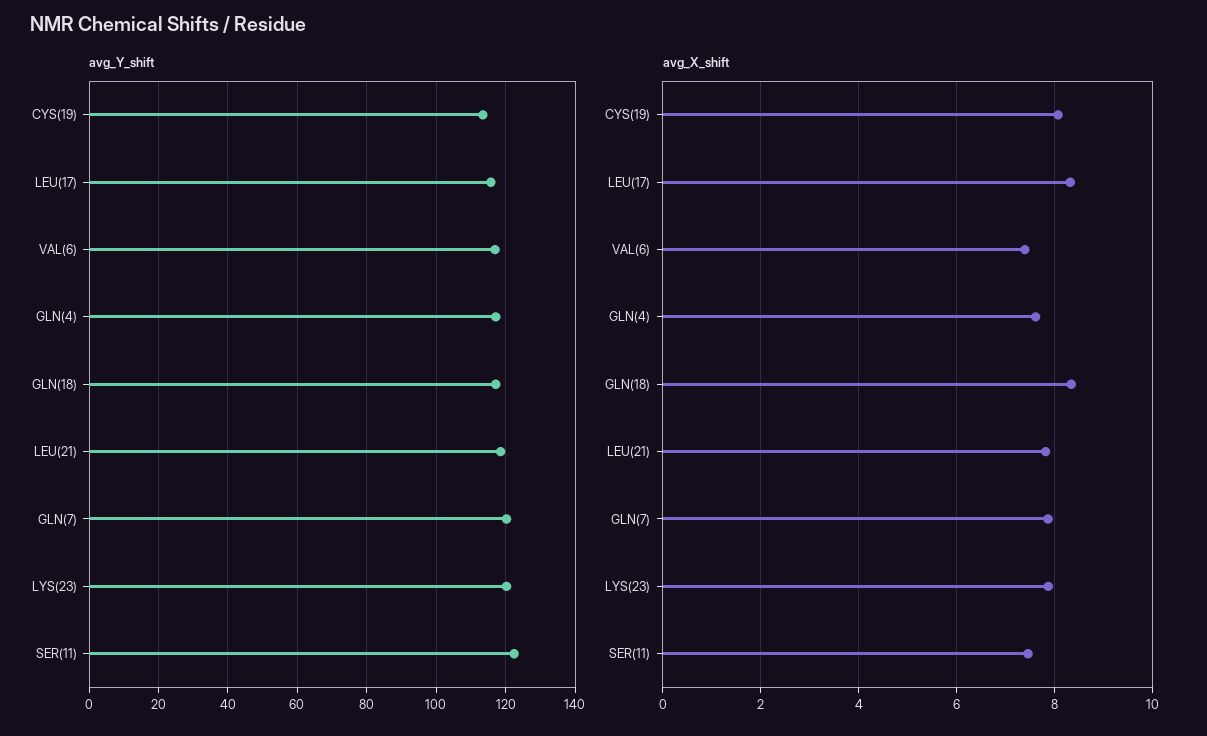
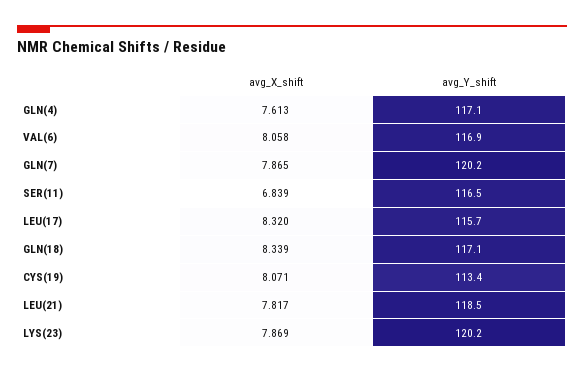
  {
    "avg_Y_shift": {
      "CYS(19)": 113.4,
      "LEU(17)": 115.7,
      "VAL(6)": 116.9,
      "GLN(4)": 117.1,
      "GLN(18)": 117.1,
      "LEU(21)": 118.5,
      "GLN(7)": 120.2,
      "LYS(23)": 120.2,
-     "SER(11)": 122
+     "SER(11)": 116.5
    },
    "avg_X_shift": {
      "CYS(19)": 8.071,
      "LEU(17)": 8.32,
-     "VAL(6)": 7.4,
+     "VAL(6)": 8.058,
      "GLN(4)": 7.613,
      "GLN(18)": 8.339,
      "LEU(21)": 7.817,
      "GLN(7)": 7.865,
      "LYS(23)": 7.869,
-     "SER(11)": 7.4
+     "SER(11)": 6.839
    }
  }

